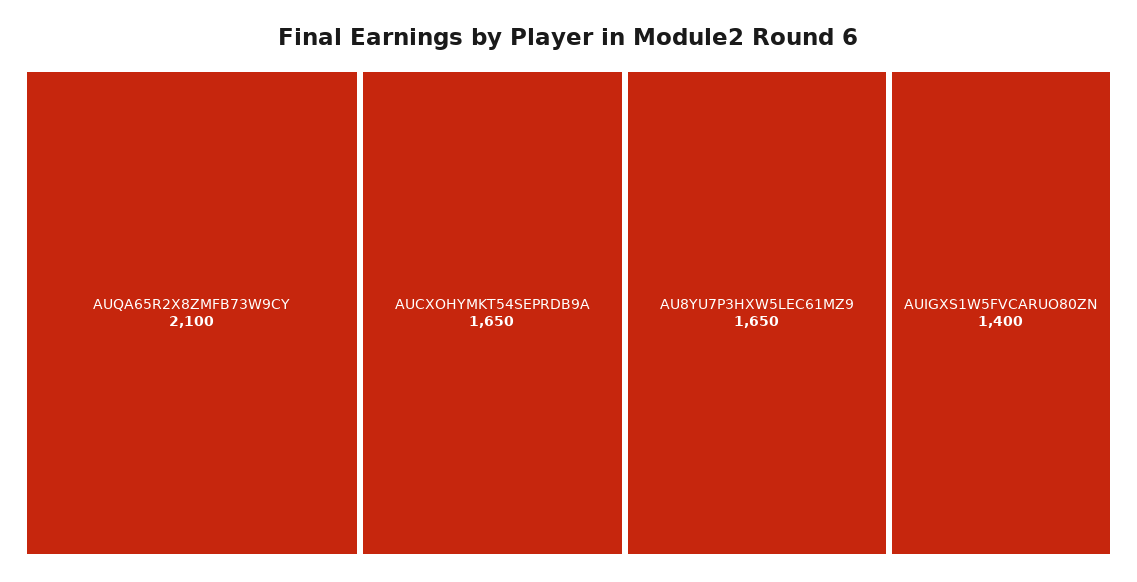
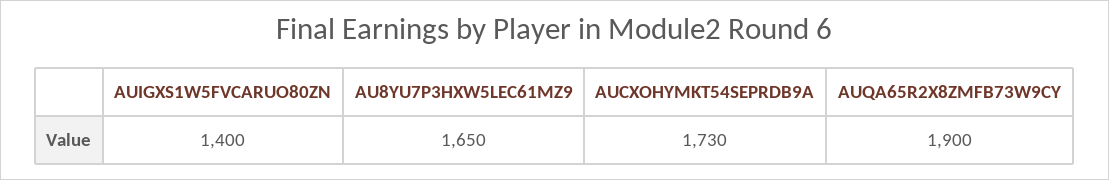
  {
-   "AUQA65R2X8ZMFB73W9CY": 2100,
+   "AUQA65R2X8ZMFB73W9CY": 1900,
-   "AUCXOHYMKT54SEPRDB9A": 1650,
+   "AUCXOHYMKT54SEPRDB9A": 1730,
    "AU8YU7P3HXW5LEC61MZ9": 1650,
    "AUIGXS1W5FVCARUO80ZN": 1400
  }

